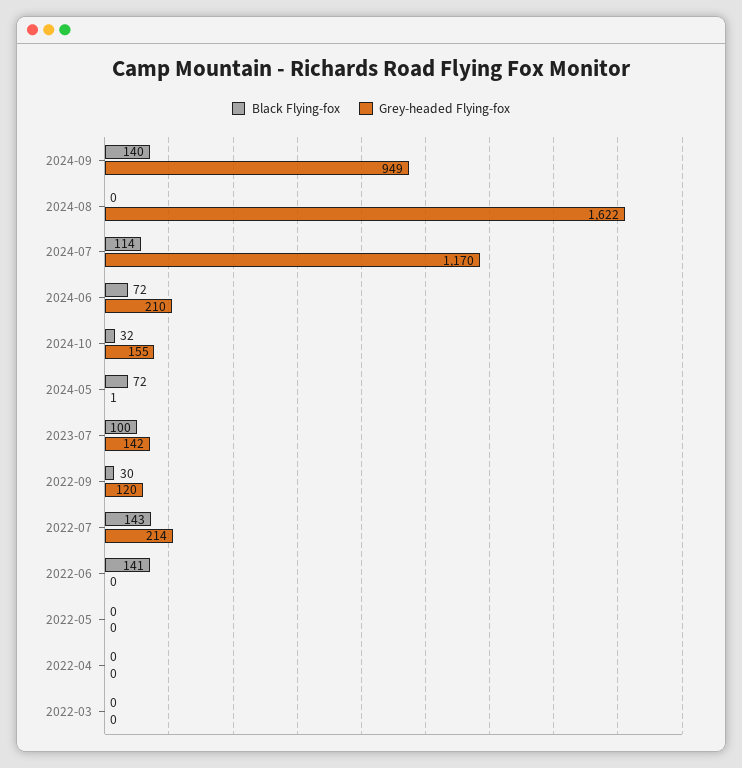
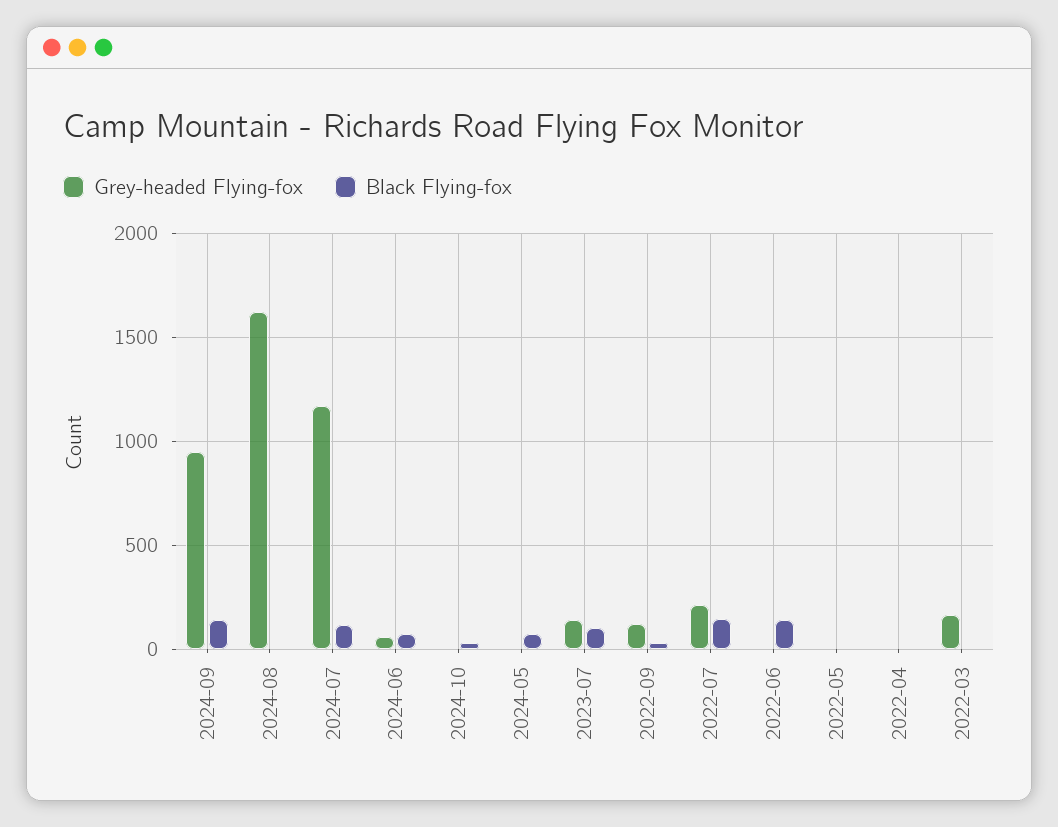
  {
    "Black Flying-fox": {
      "2024-09": 140,
      "2024-08": 0,
      "2024-07": 114,
      "2024-06": 72,
      "2024-10": 32,
      "2024-05": 72,
      "2023-07": 100,
      "2022-09": 30,
      "2022-07": 143,
      "2022-06": 141,
      "2022-05": 0,
      "2022-04": 0,
      "2022-03": 0
    },
    "Grey-headed Flying-fox": {
      "2024-09": 949,
      "2024-08": 1622,
      "2024-07": 1170,
-     "2024-06": 210,
+     "2024-06": 50,
-     "2024-10": 155,
+     "2024-10": 0,
      "2024-05": 1,
      "2023-07": 142,
      "2022-09": 120,
      "2022-07": 214,
      "2022-06": 0,
      "2022-05": 0,
      "2022-04": 0,
-     "2022-03": 0
+     "2022-03": 150
    }
  }

